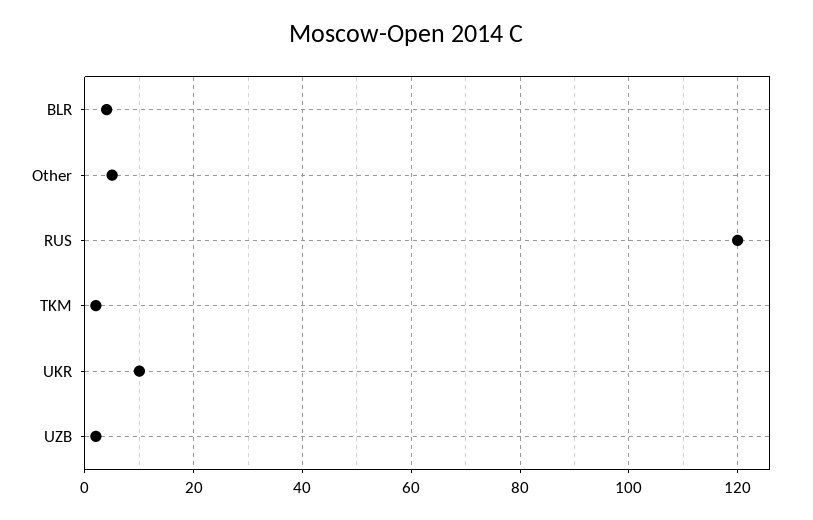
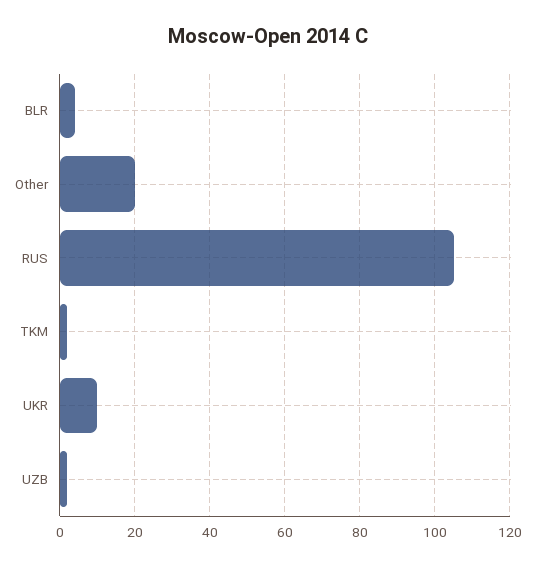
  {
    "BLR": 5,
-   "Other": 5,
+   "Other": 20,
-   "RUS": 120,
+   "RUS": 105,
    "TKM": 0,
    "UKR": 10,
    "UZB": 0
  }

